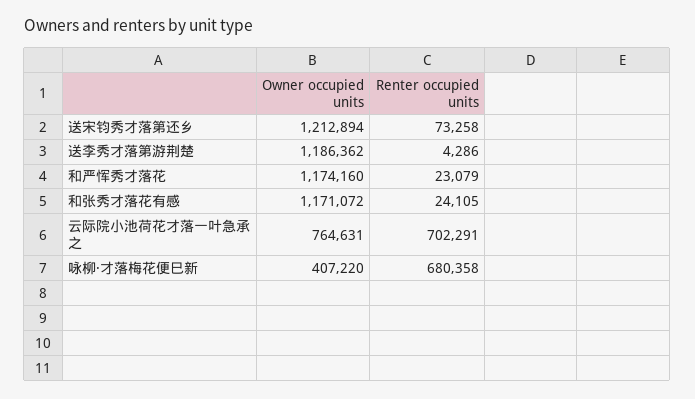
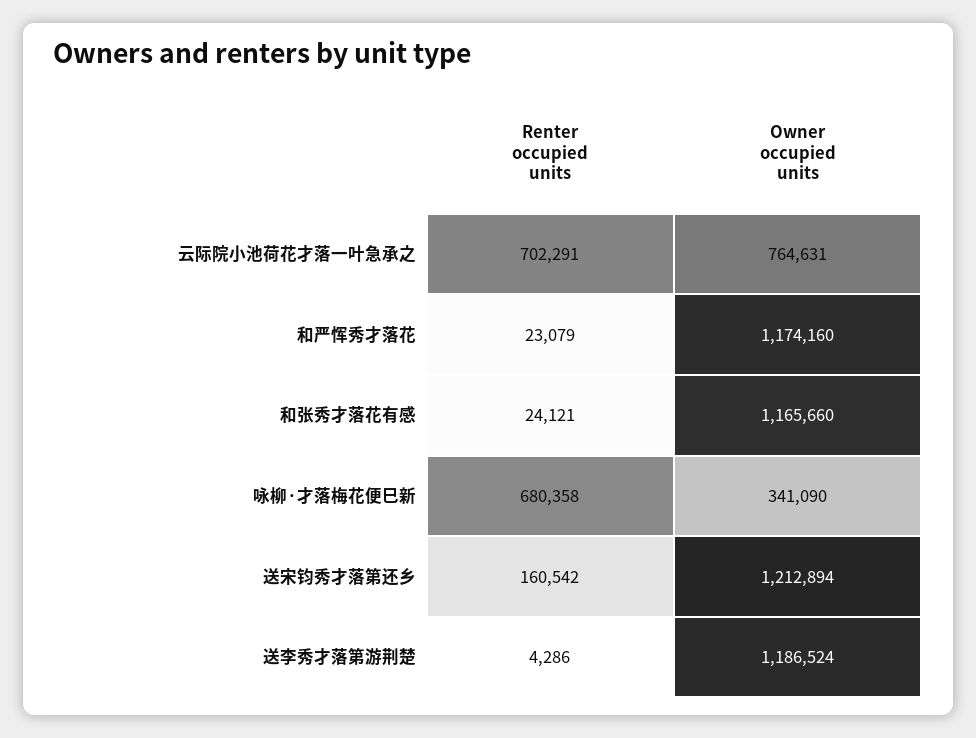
  {
    "Owner occupied units": {
      "送宋钧秀才落第还乡": 1212894,
-     "送李秀才落第游荆楚": 1186362,
+     "送李秀才落第游荆楚": 1186524,
      "和严恽秀才落花": 1174160,
-     "和张秀才落花有感": 1171072,
+     "和张秀才落花有感": 1165660,
      "云际院小池荷花才落一叶急承之": 764631,
-     "咏柳·才落梅花便巳新": 407220
+     "咏柳·才落梅花便巳新": 341090
    },
    "Renter occupied units": {
-     "送宋钧秀才落第还乡": 73258,
+     "送宋钧秀才落第还乡": 160542,
      "送李秀才落第游荆楚": 4286,
      "和严恽秀才落花": 23079,
-     "和张秀才落花有感": 24105,
+     "和张秀才落花有感": 24121,
      "云际院小池荷花才落一叶急承之": 702291,
      "咏柳·才落梅花便巳新": 680358
    }
  }

